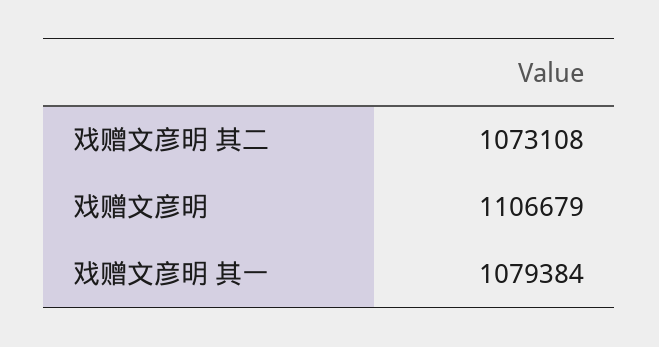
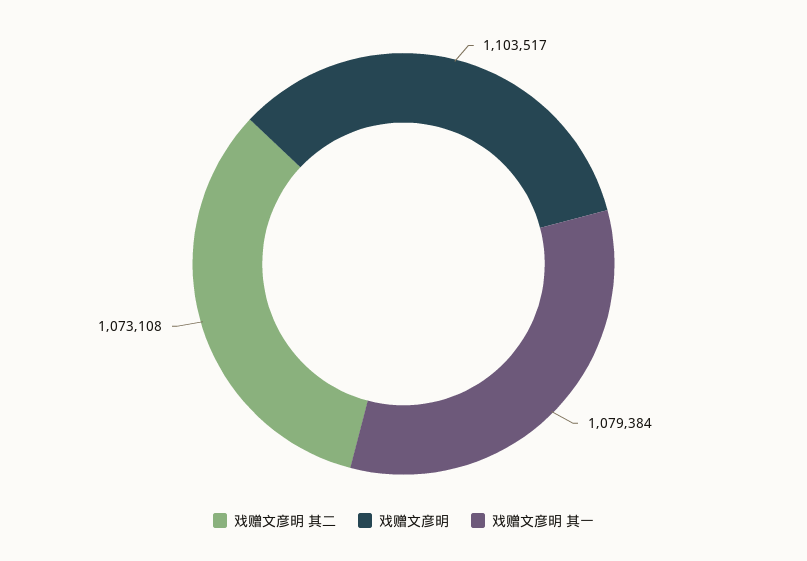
  {
    "戏赠文彦明 其二": 1073108,
-   "戏赠文彦明": 1106679,
+   "戏赠文彦明": 1103517,
    "戏赠文彦明 其一": 1079384
  }

